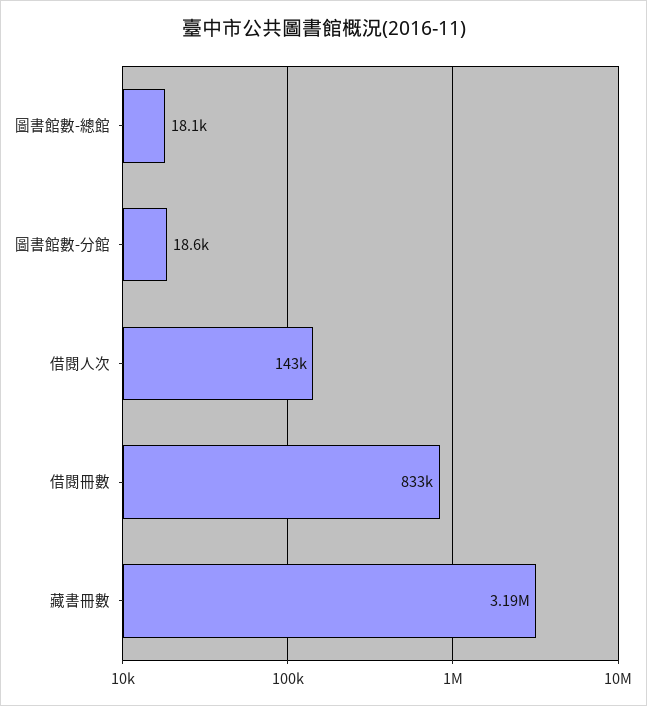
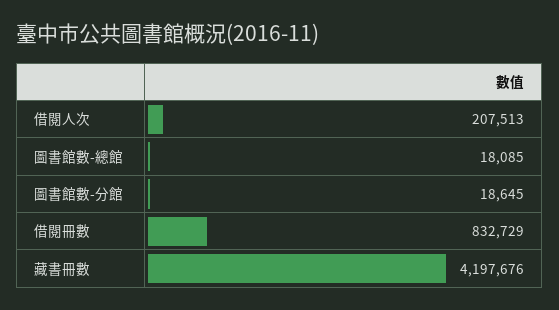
  {
    "圖書館數-總館": 18085,
    "圖書館數-分館": 18645,
-   "借閱人次": 143000,
+   "借閱人次": 207513,
    "借閱冊數": 832729,
-   "藏書冊數": 3190000
+   "藏書冊數": 4197676
  }

